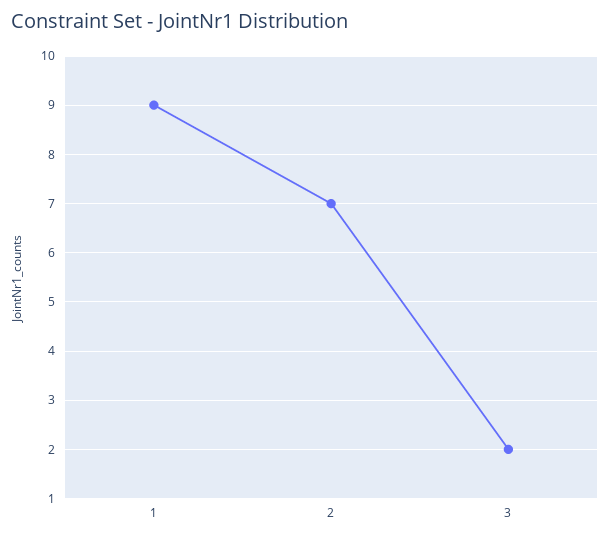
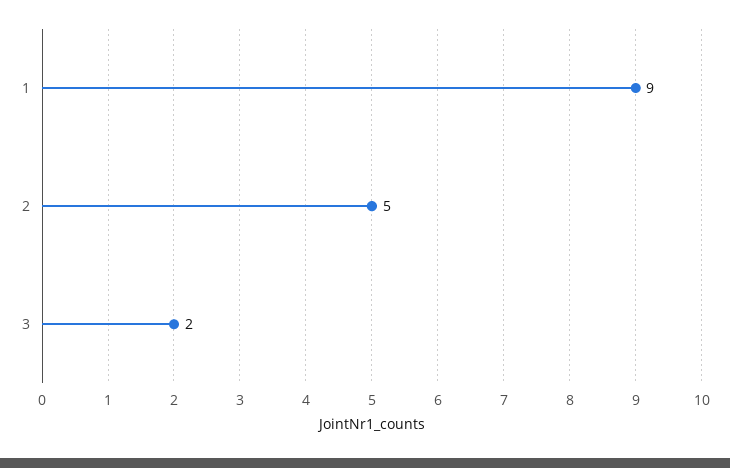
  {
    "1": 9,
-   "2": 7,
+   "2": 5,
    "3": 2
  }

